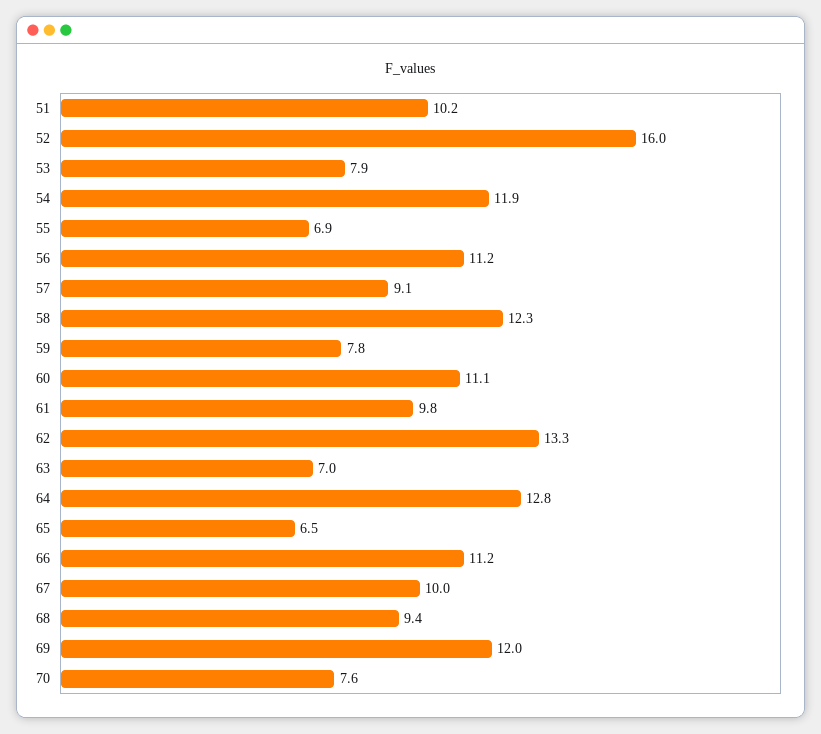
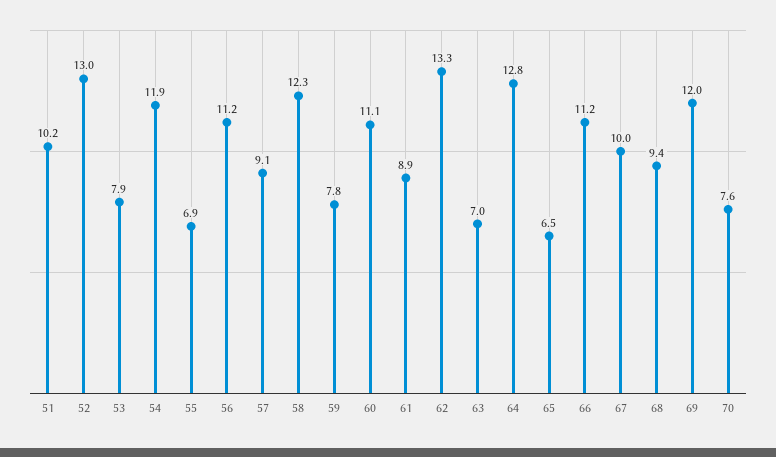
  {
    "51": 10.2,
-   "52": 16,
+   "52": 13,
    "53": 7.9,
    "54": 11.9,
    "55": 6.9,
    "56": 11.2,
    "57": 9.1,
    "58": 12.3,
    "59": 7.8,
    "60": 11.1,
-   "61": 9.8,
+   "61": 8.9,
    "62": 13.3,
    "63": 7,
    "64": 12.8,
    "65": 6.5,
    "66": 11.2,
    "67": 10,
    "68": 9.4,
    "69": 12,
    "70": 7.6
  }

